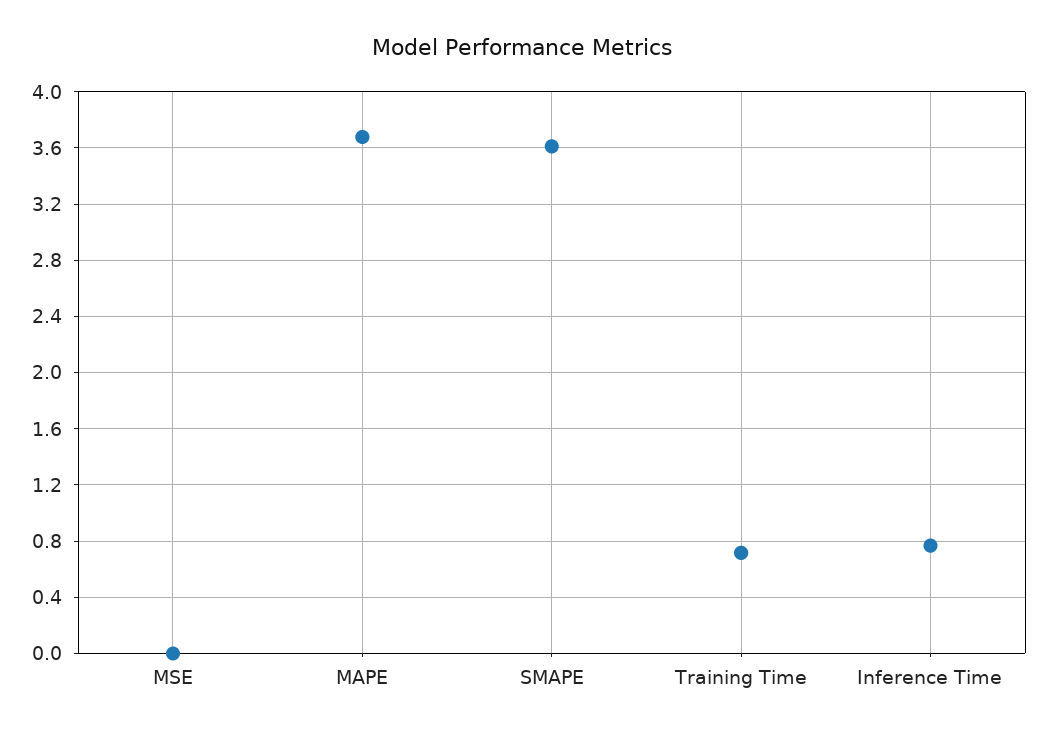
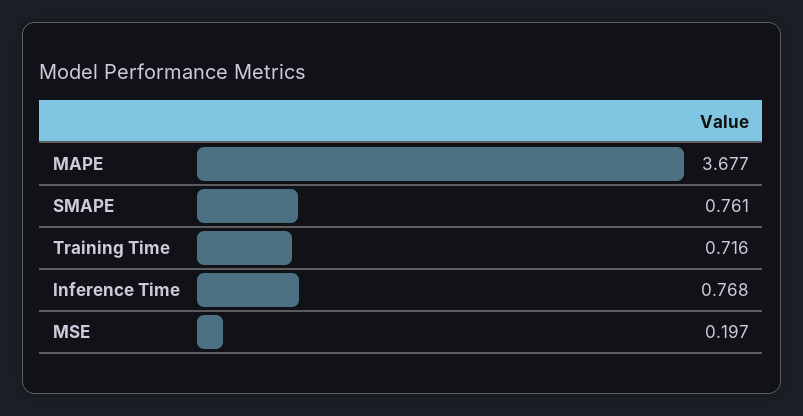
  {
-   "MSE": 0,
+   "MSE": 0.197,
    "MAPE": 3.677,
-   "SMAPE": 3.6,
+   "SMAPE": 0.761,
    "Training Time": 0.716,
    "Inference Time": 0.768
  }

